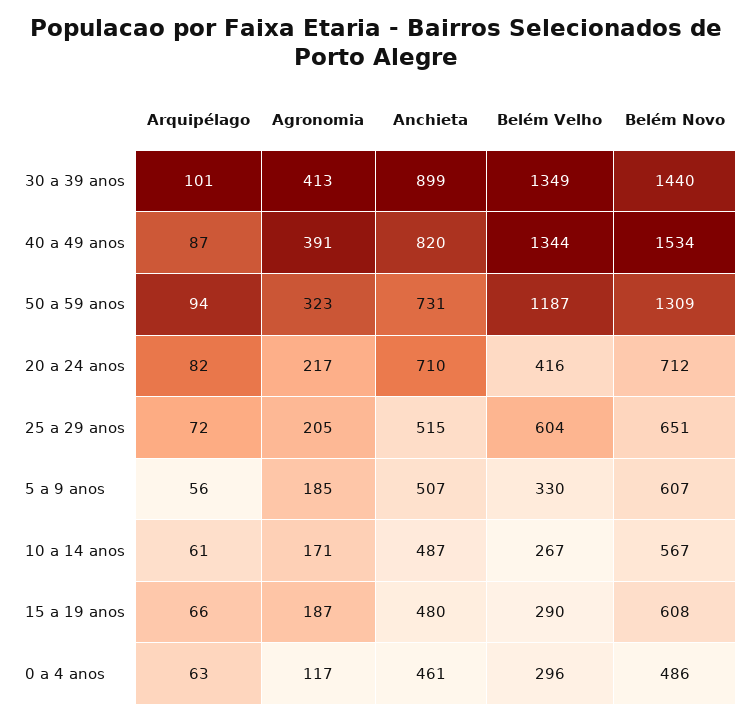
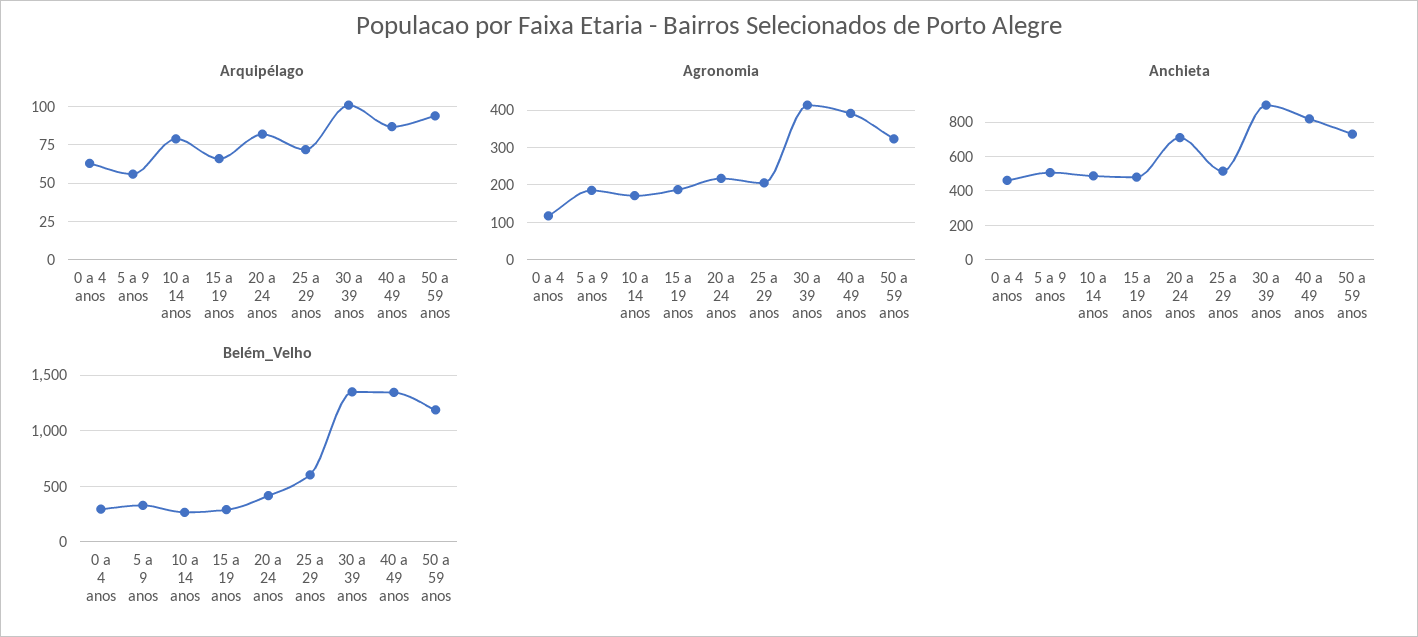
  {
    "Arquipélago": {
      "30 a 39 anos": 101,
      "40 a 49 anos": 87,
      "50 a 59 anos": 94,
      "20 a 24 anos": 82,
      "25 a 29 anos": 72,
      "5 a 9 anos": 56,
-     "10 a 14 anos": 61,
+     "10 a 14 anos": 80,
      "15 a 19 anos": 66,
      "0 a 4 anos": 63
    },
    "Agronomia": {
      "30 a 39 anos": 413,
      "40 a 49 anos": 391,
      "50 a 59 anos": 323,
      "20 a 24 anos": 217,
      "25 a 29 anos": 205,
      "5 a 9 anos": 185,
      "10 a 14 anos": 171,
      "15 a 19 anos": 187,
      "0 a 4 anos": 117
    },
    "Anchieta": {
      "30 a 39 anos": 899,
      "40 a 49 anos": 820,
      "50 a 59 anos": 731,
      "20 a 24 anos": 710,
      "25 a 29 anos": 515,
      "5 a 9 anos": 507,
      "10 a 14 anos": 487,
      "15 a 19 anos": 480,
      "0 a 4 anos": 461
    },
    "Belém Velho": {
      "30 a 39 anos": 1349,
      "40 a 49 anos": 1344,
      "50 a 59 anos": 1187,
      "20 a 24 anos": 416,
      "25 a 29 anos": 604,
      "5 a 9 anos": 330,
      "10 a 14 anos": 267,
      "15 a 19 anos": 290,
      "0 a 4 anos": 296
-   },
+   }
-   "Belém Novo": {
-     "30 a 39 anos": 1440,
-     "40 a 49 anos": 1534,
-     "50 a 59 anos": 1309,
-     "20 a 24 anos": 712,
-     "25 a 29 anos": 651,
-     "5 a 9 anos": 607,
-     "10 a 14 anos": 567,
-     "15 a 19 anos": 608,
-     "0 a 4 anos": 486
-   }
  }

